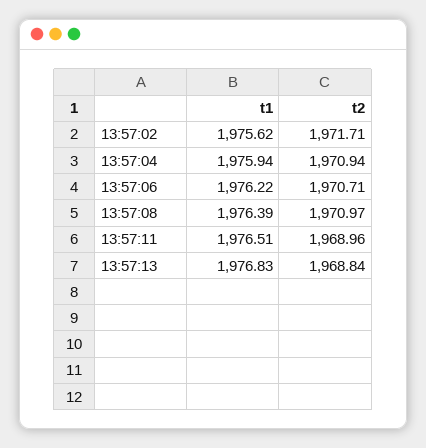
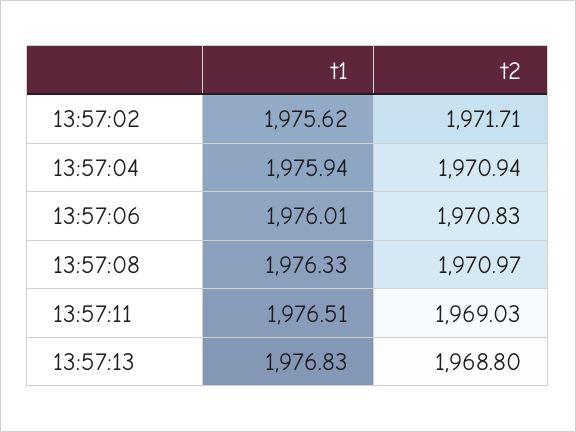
  {
    "t1": {
      "13:57:02": 1975.62,
      "13:57:04": 1975.94,
-     "13:57:06": 1976.22,
+     "13:57:06": 1976.01,
-     "13:57:08": 1976.39,
+     "13:57:08": 1976.33,
      "13:57:11": 1976.51,
      "13:57:13": 1976.83
    },
    "t2": {
      "13:57:02": 1971.71,
      "13:57:04": 1970.94,
-     "13:57:06": 1970.71,
+     "13:57:06": 1970.83,
      "13:57:08": 1970.97,
-     "13:57:11": 1968.96,
+     "13:57:11": 1969.03,
-     "13:57:13": 1968.84
+     "13:57:13": 1968.8
    }
  }

